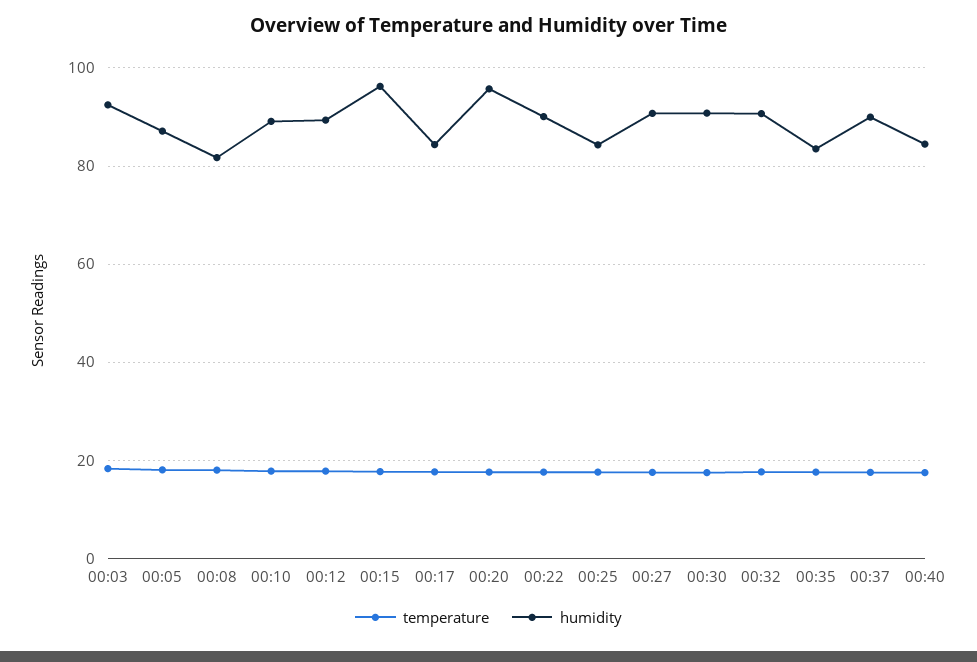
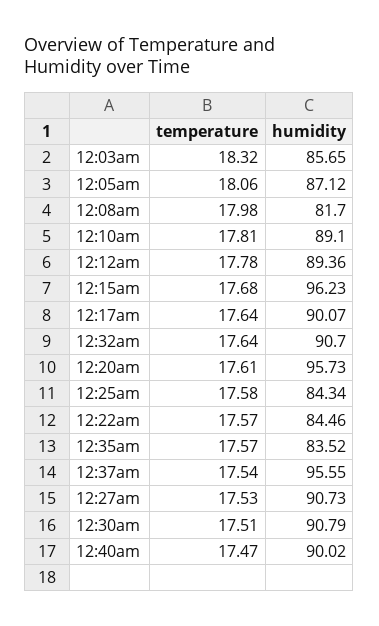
  {
    "temperature": {
      "00:03": 18.32,
      "00:05": 18.06,
      "00:08": 17.98,
      "00:10": 17.81,
      "00:12": 17.78,
      "00:15": 17.68,
      "00:17": 17.64,
      "00:20": 17.61,
      "00:22": 17.57,
      "00:25": 17.58,
      "00:27": 17.53,
      "00:30": 17.51,
      "00:32": 17.64,
      "00:35": 17.57,
      "00:37": 17.54,
      "00:40": 17.47
    },
    "humidity": {
-     "00:03": 92,
+     "00:03": 85.65,
      "00:05": 87.12,
      "00:08": 81.7,
      "00:10": 89.1,
      "00:12": 89.36,
      "00:15": 96.23,
-     "00:17": 84,
+     "00:17": 90.07,
      "00:20": 95.73,
-     "00:22": 90,
+     "00:22": 84.46,
      "00:25": 84.34,
      "00:27": 90.73,
      "00:30": 90.79,
      "00:32": 90.7,
      "00:35": 83.52,
-     "00:37": 90,
+     "00:37": 95.55,
-     "00:40": 84
+     "00:40": 90.02
    }
  }

